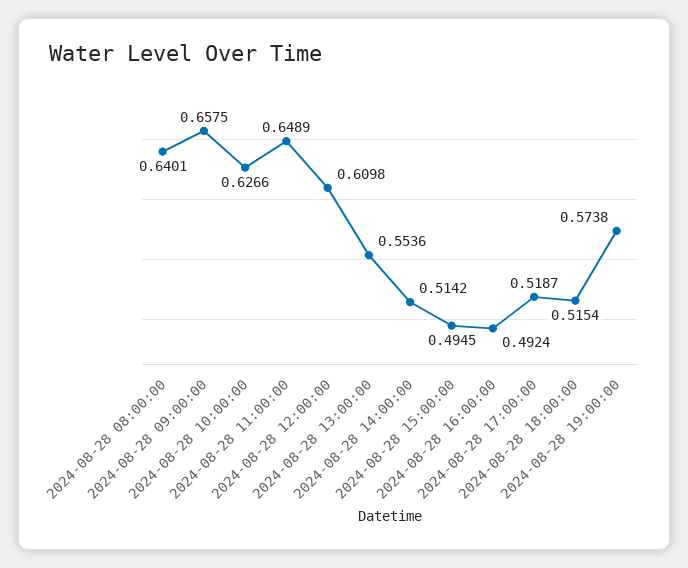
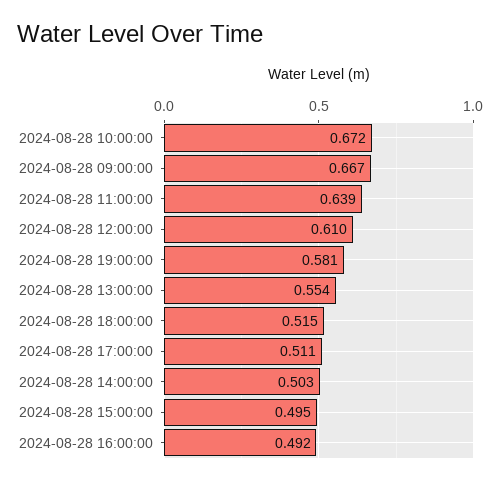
  {
-   "2024-08-28 08:00:00": 0.6401,
-   "2024-08-28 09:00:00": 0.6575,
+   "2024-08-28 09:00:00": 0.667,
-   "2024-08-28 10:00:00": 0.6266,
+   "2024-08-28 10:00:00": 0.672,
-   "2024-08-28 11:00:00": 0.6489,
+   "2024-08-28 11:00:00": 0.639,
    "2024-08-28 12:00:00": 0.6098,
    "2024-08-28 13:00:00": 0.5536,
-   "2024-08-28 14:00:00": 0.5142,
+   "2024-08-28 14:00:00": 0.503,
    "2024-08-28 15:00:00": 0.4945,
    "2024-08-28 16:00:00": 0.4924,
-   "2024-08-28 17:00:00": 0.5187,
+   "2024-08-28 17:00:00": 0.511,
    "2024-08-28 18:00:00": 0.5154,
-   "2024-08-28 19:00:00": 0.5738
+   "2024-08-28 19:00:00": 0.581
  }

